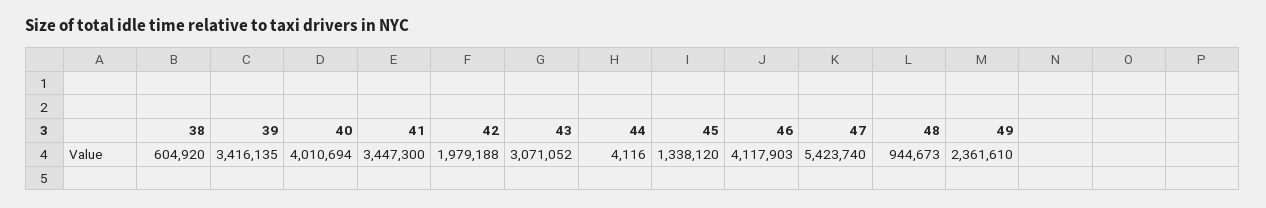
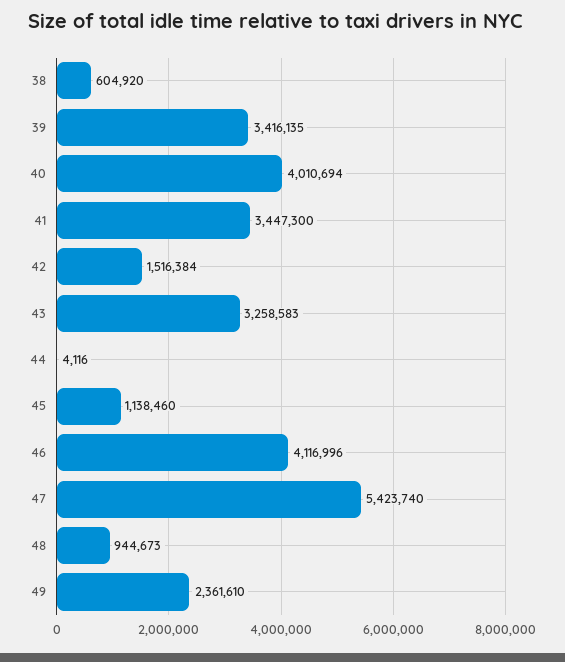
  {
    "38": 604920,
    "39": 3416135,
    "40": 4010694,
    "41": 3447300,
-   "42": 1979188,
+   "42": 1516384,
-   "43": 3071052,
+   "43": 3258583,
    "44": 4116,
-   "45": 1338120,
+   "45": 1138460,
-   "46": 4117903,
+   "46": 4116996,
    "47": 5423740,
    "48": 944673,
    "49": 2361610
  }

